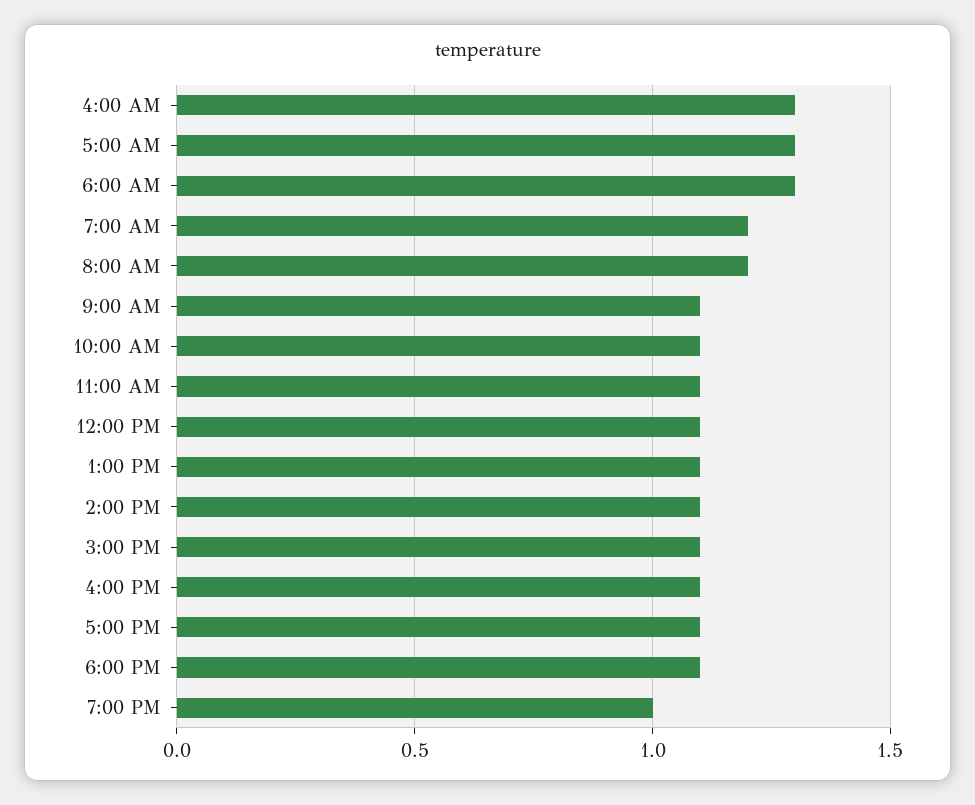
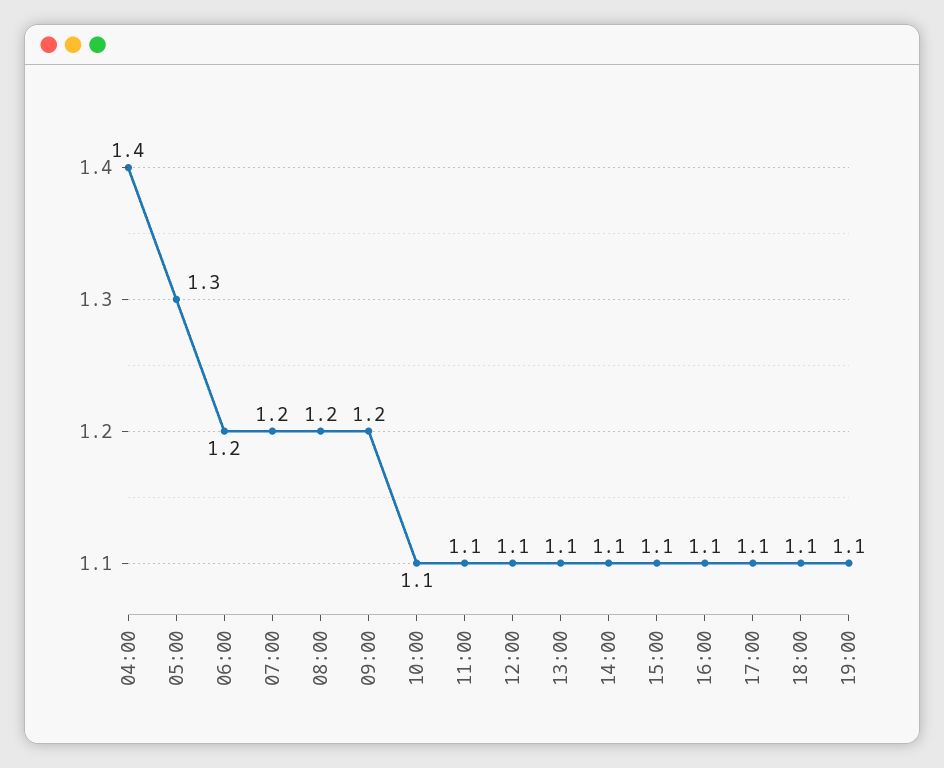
  {
-   "4:00 AM": 1.3,
+   "4:00 AM": 1.4,
    "5:00 AM": 1.3,
-   "6:00 AM": 1.3,
+   "6:00 AM": 1.2,
    "7:00 AM": 1.2,
    "8:00 AM": 1.2,
-   "9:00 AM": 1.1,
+   "9:00 AM": 1.2,
    "10:00 AM": 1.1,
    "11:00 AM": 1.1,
    "12:00 PM": 1.1,
    "1:00 PM": 1.1,
    "2:00 PM": 1.1,
    "3:00 PM": 1.1,
    "4:00 PM": 1.1,
    "5:00 PM": 1.1,
    "6:00 PM": 1.1,
-   "7:00 PM": 1
+   "7:00 PM": 1.1
  }

